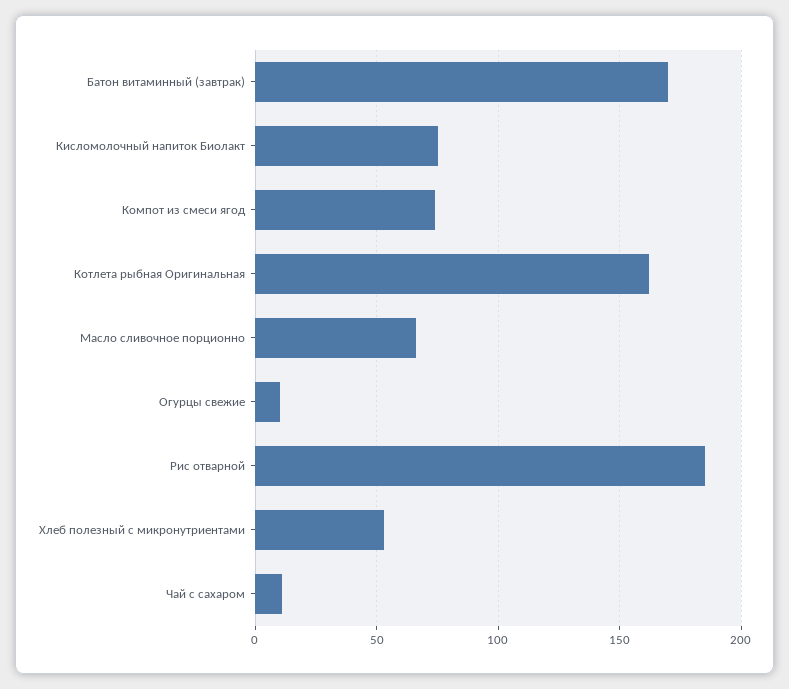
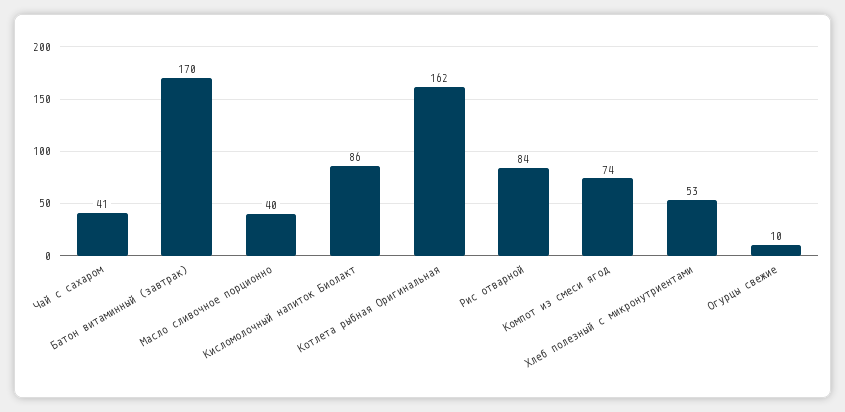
  {
    "Батон витаминный (завтрак)": 170,
-   "Кисломолочный напиток Биолакт": 75,
+   "Кисломолочный напиток Биолакт": 86,
    "Компот из смеси ягод": 74,
    "Котлета рыбная Оригинальная": 162,
-   "Масло сливочное порционно": 65,
+   "Масло сливочное порционно": 40,
    "Огурцы свежие": 10,
-   "Рис отварной": 185,
+   "Рис отварной": 84,
    "Хлеб полезный с микронутриентами": 53,
-   "Чай с сахаром": 10
+   "Чай с сахаром": 41
  }

